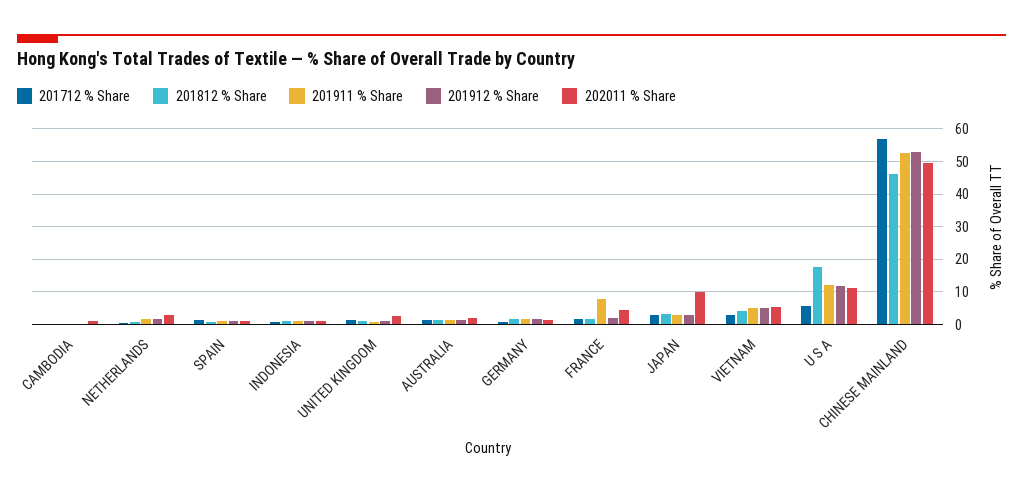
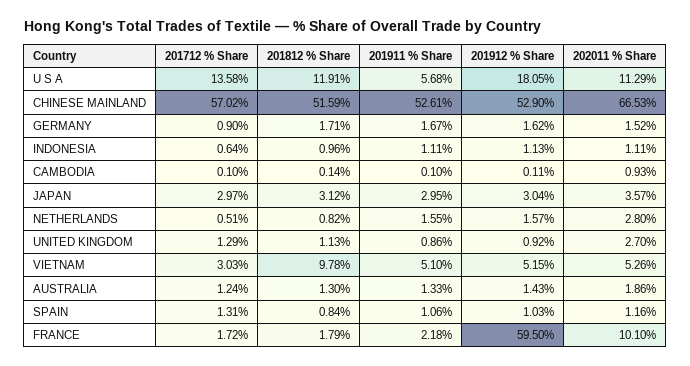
  {
    "201712 % Share": {
      "CAMBODIA": 0.1,
      "NETHERLANDS": 0.51,
      "SPAIN": 1.31,
      "INDONESIA": 0.64,
      "UNITED KINGDOM": 1.29,
      "AUSTRALIA": 1.24,
      "GERMANY": 0.9,
      "FRANCE": 1.72,
      "JAPAN": 2.97,
      "VIETNAM": 3.03,
-     "U S A": 6,
+     "U S A": 13.58,
      "CHINESE MAINLAND": 57.02
    },
    "201812 % Share": {
      "CAMBODIA": 0.14,
      "NETHERLANDS": 0.82,
      "SPAIN": 0.84,
      "INDONESIA": 0.96,
      "UNITED KINGDOM": 1.13,
      "AUSTRALIA": 1.3,
      "GERMANY": 1.71,
      "FRANCE": 1.79,
      "JAPAN": 3.12,
-     "VIETNAM": 4,
+     "VIETNAM": 9.78,
-     "U S A": 18,
+     "U S A": 11.91,
-     "CHINESE MAINLAND": 46
+     "CHINESE MAINLAND": 51.59
    },
    "201911 % Share": {
      "CAMBODIA": 0.1,
      "NETHERLANDS": 1.55,
      "SPAIN": 1.06,
      "INDONESIA": 1.11,
      "UNITED KINGDOM": 0.86,
      "AUSTRALIA": 1.33,
      "GERMANY": 1.67,
-     "FRANCE": 8,
+     "FRANCE": 2.18,
      "JAPAN": 2.95,
      "VIETNAM": 5.1,
-     "U S A": 12,
+     "U S A": 5.68,
      "CHINESE MAINLAND": 52.61
    },
    "201912 % Share": {
      "CAMBODIA": 0.11,
      "NETHERLANDS": 1.57,
      "SPAIN": 1.03,
      "INDONESIA": 1.13,
      "UNITED KINGDOM": 0.92,
      "AUSTRALIA": 1.43,
      "GERMANY": 1.62,
-     "FRANCE": 2,
+     "FRANCE": 59.5,
      "JAPAN": 3.04,
      "VIETNAM": 5.15,
-     "U S A": 12,
+     "U S A": 18.05,
      "CHINESE MAINLAND": 52.9
    },
    "202011 % Share": {
      "CAMBODIA": 0.93,
      "NETHERLANDS": 2.8,
      "SPAIN": 1.16,
      "INDONESIA": 1.11,
      "UNITED KINGDOM": 2.7,
      "AUSTRALIA": 1.86,
      "GERMANY": 1.52,
-     "FRANCE": 4,
+     "FRANCE": 10.1,
-     "JAPAN": 10,
+     "JAPAN": 3.57,
      "VIETNAM": 5.26,
      "U S A": 11.29,
-     "CHINESE MAINLAND": 50
+     "CHINESE MAINLAND": 66.53
    }
  }

